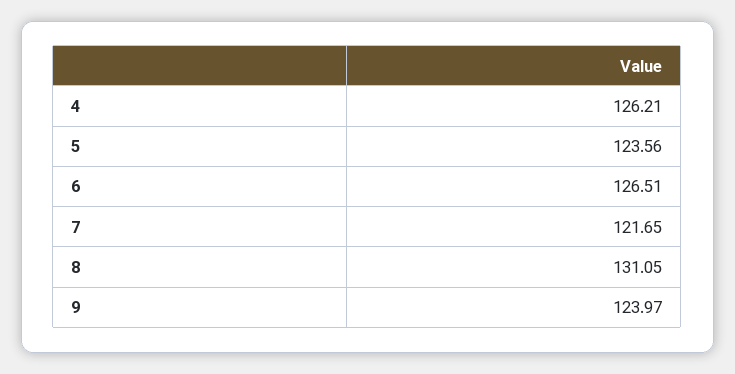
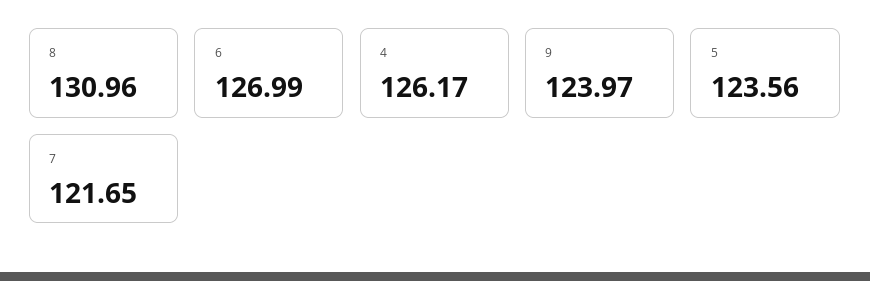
  {
-   "4": 126.21,
+   "4": 126.17,
    "5": 123.56,
-   "6": 126.51,
+   "6": 126.99,
    "7": 121.65,
-   "8": 131.05,
+   "8": 130.96,
    "9": 123.97
  }

